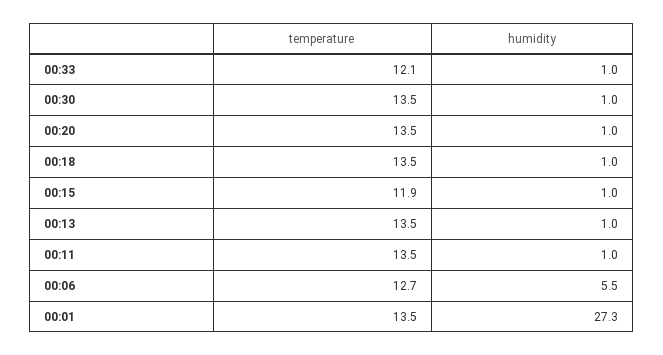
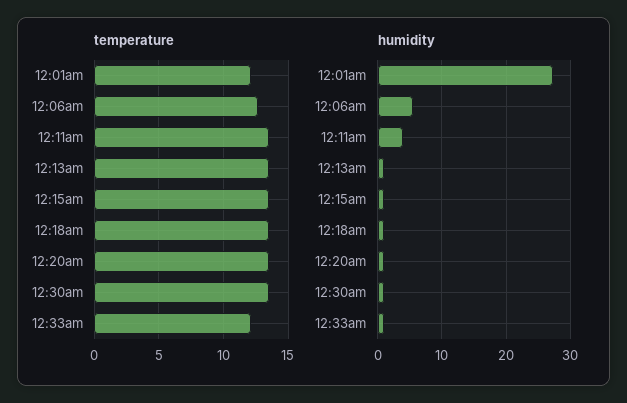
  {
    "temperature": {
      "00:33": 12.1,
      "00:30": 13.5,
      "00:20": 13.5,
      "00:18": 13.5,
-     "00:15": 11.9,
+     "00:15": 13.5,
      "00:13": 13.5,
      "00:11": 13.5,
      "00:06": 12.7,
-     "00:01": 13.5
+     "00:01": 12
    },
    "humidity": {
      "00:33": 1,
      "00:30": 1,
      "00:20": 1,
      "00:18": 1,
      "00:15": 1,
      "00:13": 1,
-     "00:11": 1,
+     "00:11": 4,
      "00:06": 5.5,
      "00:01": 27.3
    }
  }

